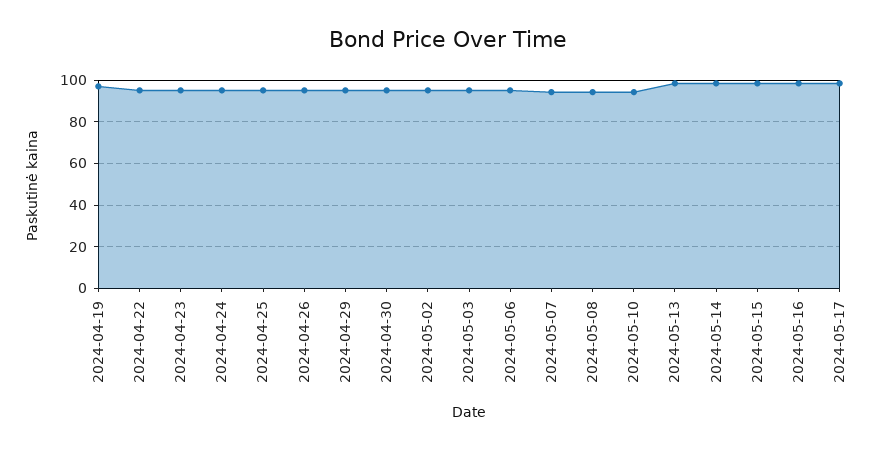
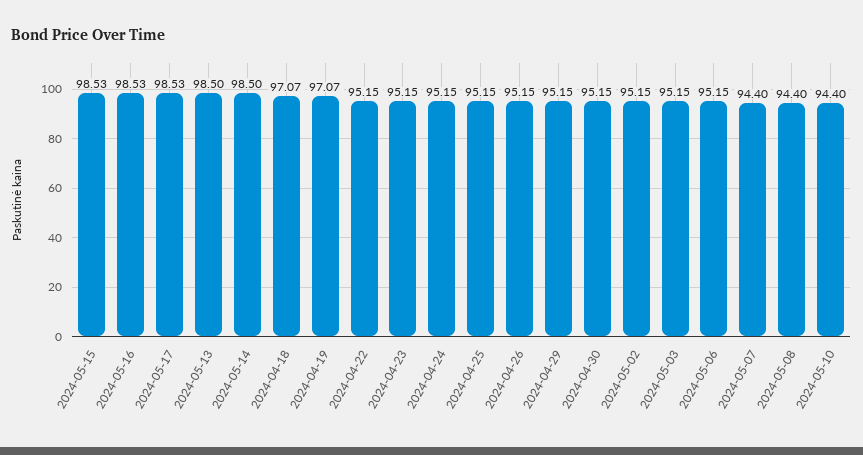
  {
    "2024-04-19": 97.07,
    "2024-04-22": 95.15,
    "2024-04-23": 95.15,
    "2024-04-24": 95.15,
    "2024-04-25": 95.15,
    "2024-04-26": 95.15,
    "2024-04-29": 95.15,
    "2024-04-30": 95.15,
    "2024-05-02": 95.15,
    "2024-05-03": 95.15,
    "2024-05-06": 95.15,
    "2024-05-07": 94.4,
    "2024-05-08": 94.4,
    "2024-05-10": 94.4,
    "2024-05-13": 98.5,
    "2024-05-14": 98.5,
    "2024-05-15": 98.53,
    "2024-05-16": 98.53,
-   "2024-05-17": 98.53
+   "2024-05-17": 98.53,
+   "2024-04-18": 97.07
  }

